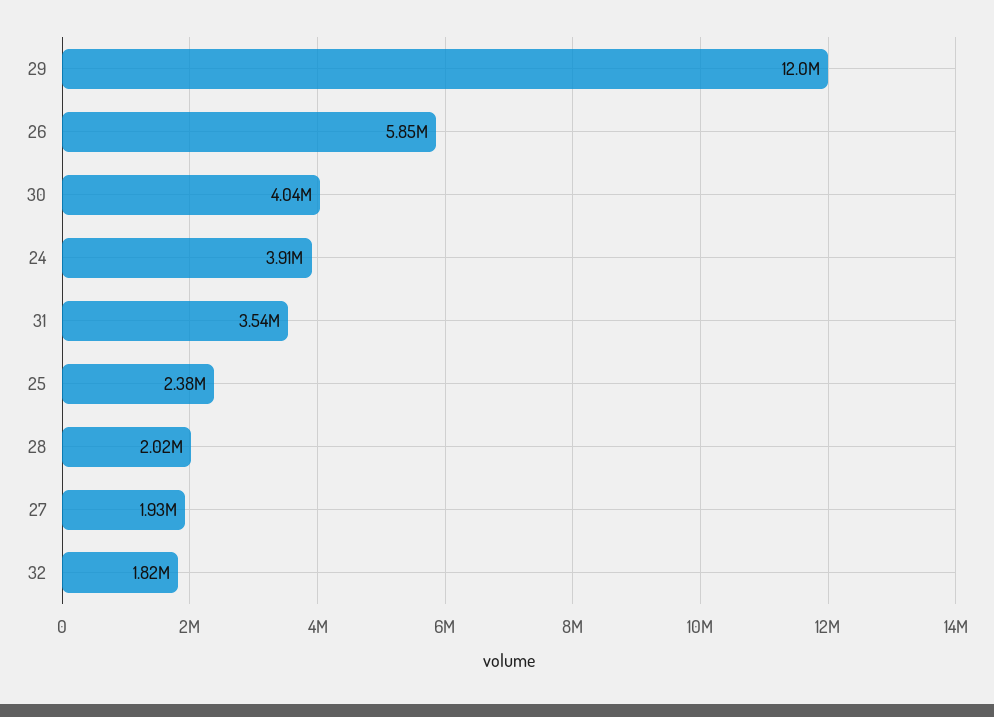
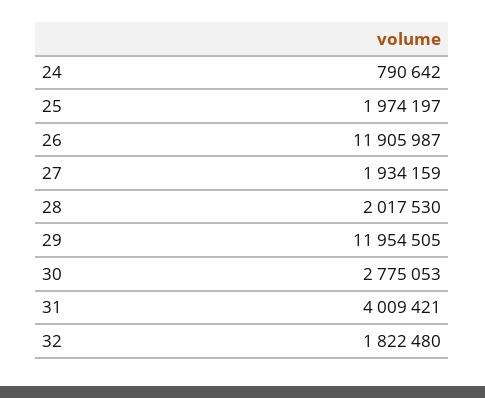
  {
    "29": 11954505,
-   "26": 5850000,
+   "26": 11905987,
-   "30": 4040000,
+   "30": 2775053,
-   "24": 3910000,
+   "24": 790642,
-   "31": 3540000,
+   "31": 4009421,
-   "25": 2380000,
+   "25": 1974197,
    "28": 2017530,
    "27": 1934159,
    "32": 1822480
  }

